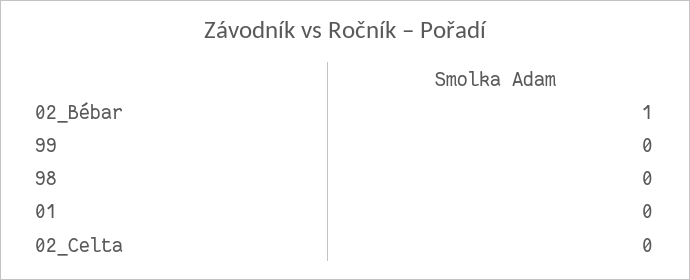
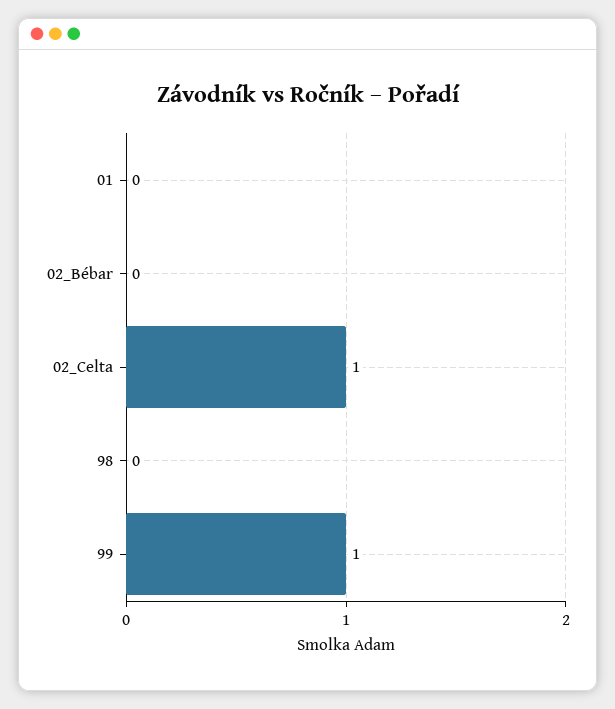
  {
-   "02_Bébar": 1,
+   "02_Bébar": 0,
-   "99": 0,
+   "99": 1,
    "98": 0,
    "01": 0,
-   "02_Celta": 0
+   "02_Celta": 1
  }

